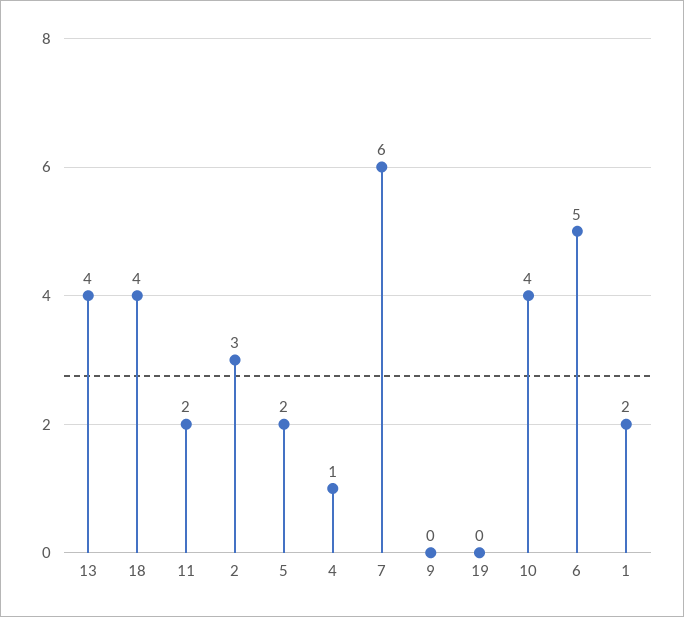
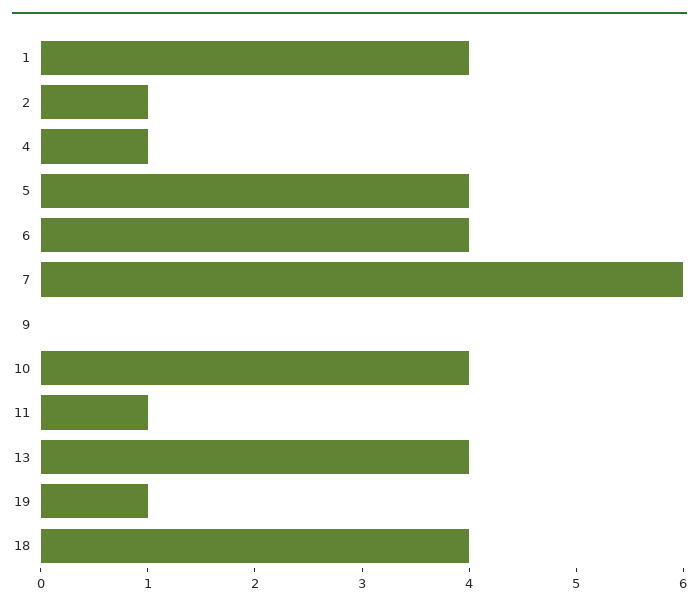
  {
    "13": 4,
    "18": 4,
-   "11": 2,
+   "11": 1,
-   "2": 3,
+   "2": 1,
-   "5": 2,
+   "5": 4,
    "4": 1,
    "7": 6,
    "9": 0,
-   "19": 0,
+   "19": 1,
    "10": 4,
-   "6": 5,
+   "6": 4,
-   "1": 2
+   "1": 4
  }

